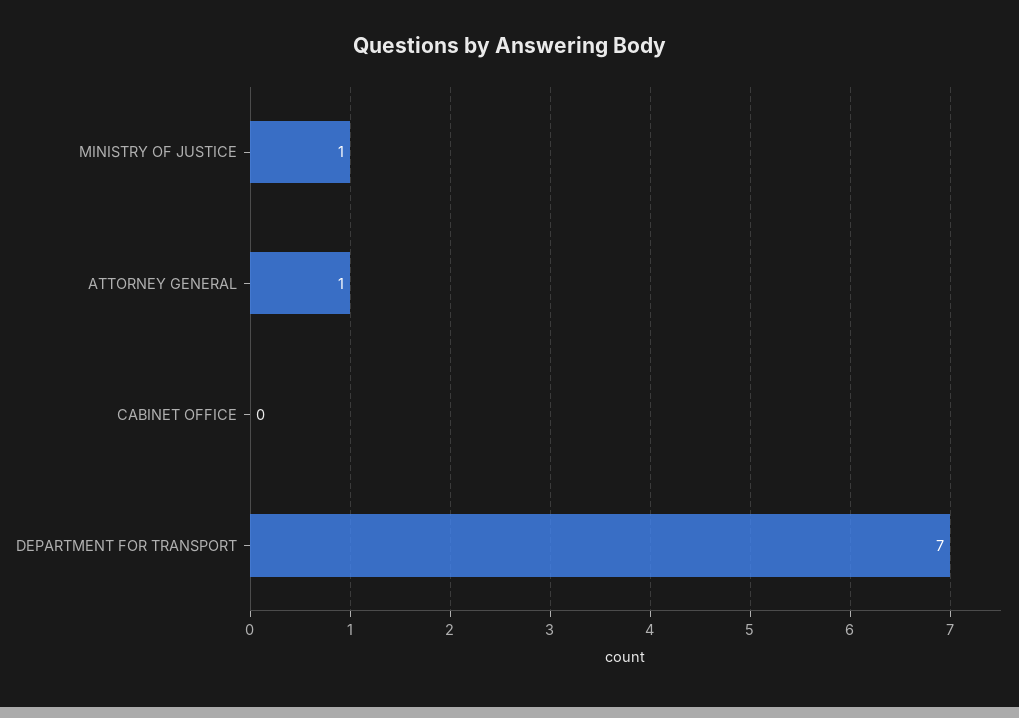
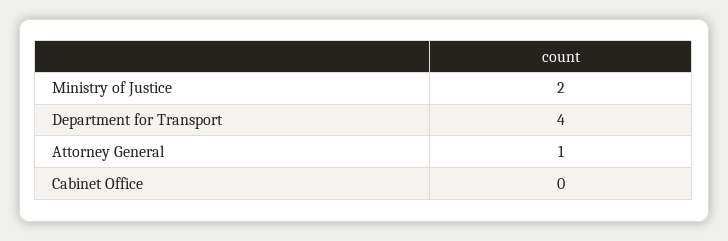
  {
-   "MINISTRY OF JUSTICE": 1,
+   "MINISTRY OF JUSTICE": 2,
    "ATTORNEY GENERAL": 1,
    "CABINET OFFICE": 0,
-   "DEPARTMENT FOR TRANSPORT": 7
+   "DEPARTMENT FOR TRANSPORT": 4
  }

